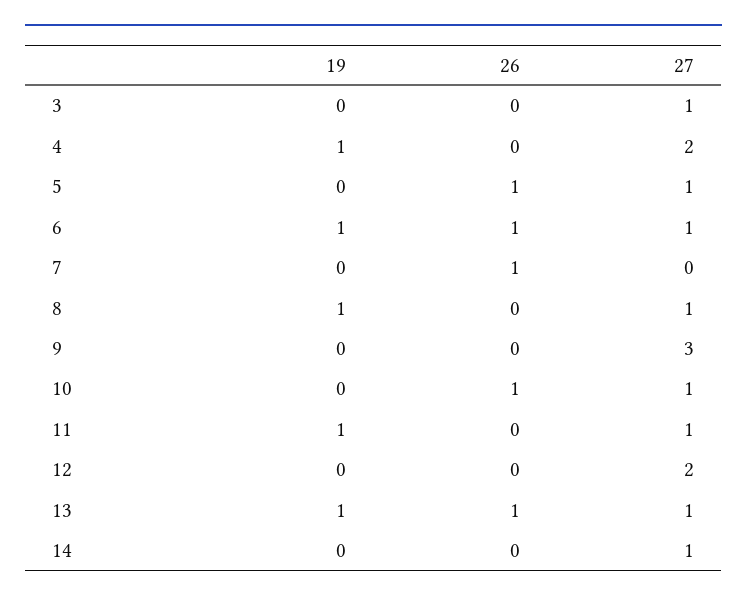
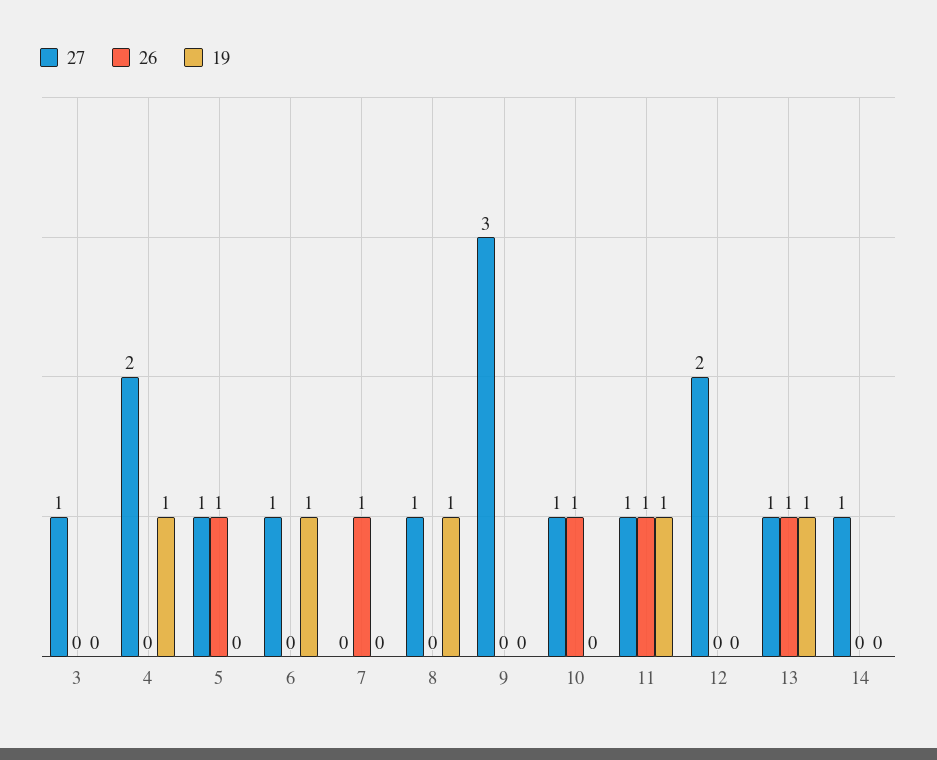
  {
    "19": {
      "3": 0,
      "4": 1,
      "5": 0,
      "6": 1,
      "7": 0,
      "8": 1,
      "9": 0,
      "10": 0,
      "11": 1,
      "12": 0,
      "13": 1,
      "14": 0
    },
    "26": {
      "3": 0,
      "4": 0,
      "5": 1,
-     "6": 1,
+     "6": 0,
      "7": 1,
      "8": 0,
      "9": 0,
      "10": 1,
-     "11": 0,
+     "11": 1,
      "12": 0,
      "13": 1,
      "14": 0
    },
    "27": {
      "3": 1,
      "4": 2,
      "5": 1,
      "6": 1,
      "7": 0,
      "8": 1,
      "9": 3,
      "10": 1,
      "11": 1,
      "12": 2,
      "13": 1,
      "14": 1
    }
  }

